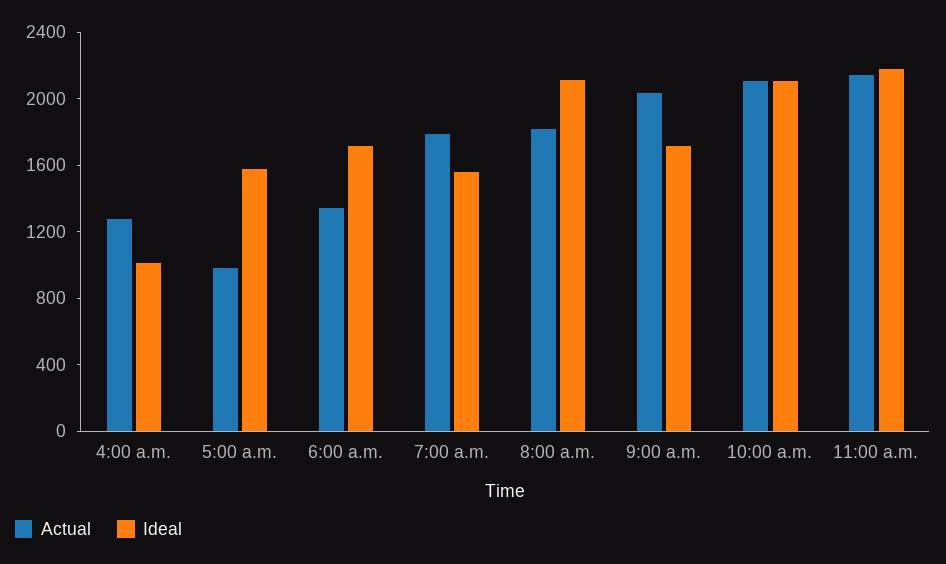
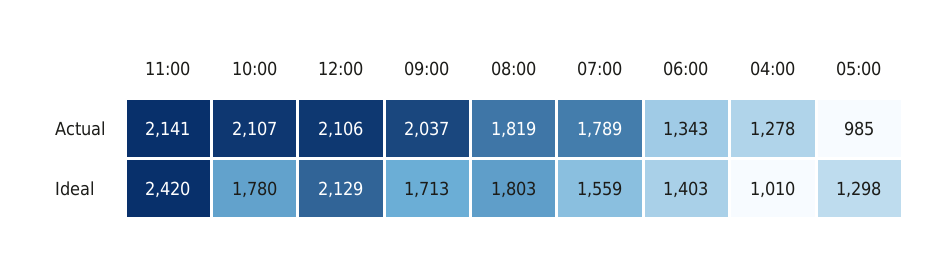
  {
    "Actual": {
      "4:00 a.m.": 1278,
      "5:00 a.m.": 985,
      "6:00 a.m.": 1343,
      "7:00 a.m.": 1789,
      "8:00 a.m.": 1819,
      "9:00 a.m.": 2037,
      "10:00 a.m.": 2107,
-     "11:00 a.m.": 2141
+     "11:00 a.m.": 2141,
+     "12:00": 2106
    },
    "Ideal": {
      "4:00 a.m.": 1010,
-     "5:00 a.m.": 1600,
+     "5:00 a.m.": 1298,
-     "6:00 a.m.": 1700,
+     "6:00 a.m.": 1403,
      "7:00 a.m.": 1559,
-     "8:00 a.m.": 2100,
+     "8:00 a.m.": 1803,
      "9:00 a.m.": 1713,
-     "10:00 a.m.": 2100,
+     "10:00 a.m.": 1780,
-     "11:00 a.m.": 2200
+     "11:00 a.m.": 2420,
+     "12:00": 2129
    }
  }

